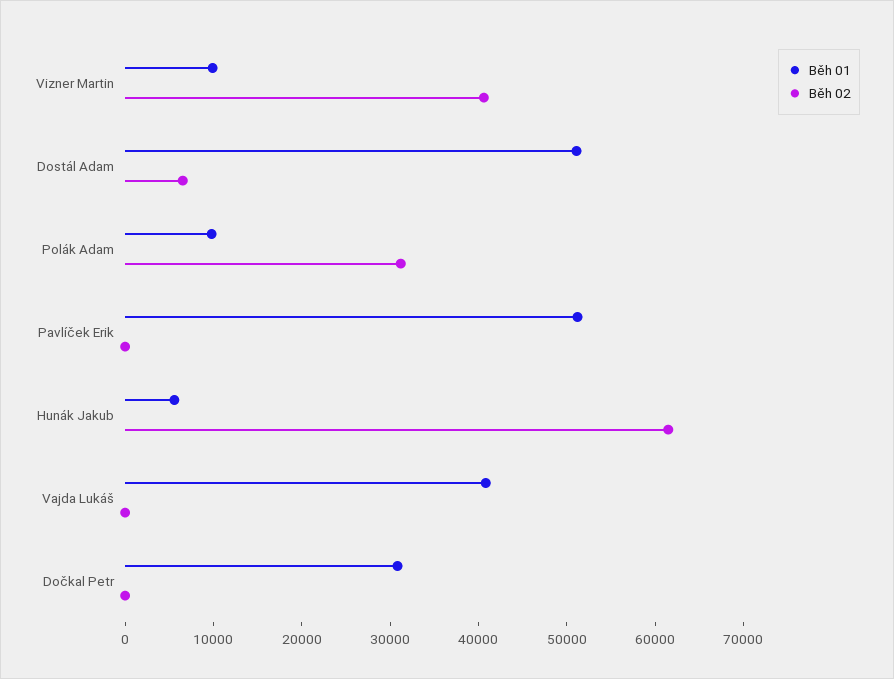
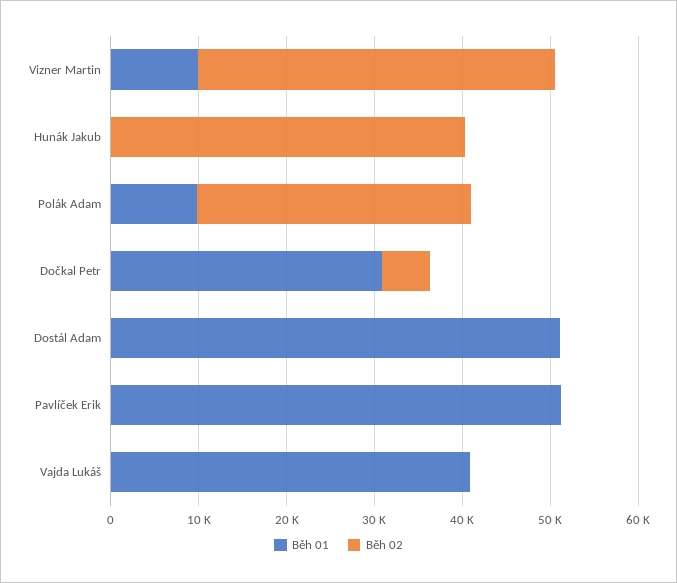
  {
    "Běh 01": {
      "Vizner Martin": 10000,
      "Dostál Adam": 52000,
      "Polák Adam": 10000,
      "Pavlíček Erik": 52000,
-     "Hunák Jakub": 6000,
+     "Hunák Jakub": 0,
      "Vajda Lukáš": 40000,
      "Dočkal Petr": 30000
    },
    "Běh 02": {
      "Vizner Martin": 40000,
-     "Dostál Adam": 6000,
+     "Dostál Adam": 0,
      "Polák Adam": 32000,
      "Pavlíček Erik": 0,
-     "Hunák Jakub": 62000,
+     "Hunák Jakub": 40000,
      "Vajda Lukáš": 0,
-     "Dočkal Petr": 0
+     "Dočkal Petr": 6000
    }
  }

